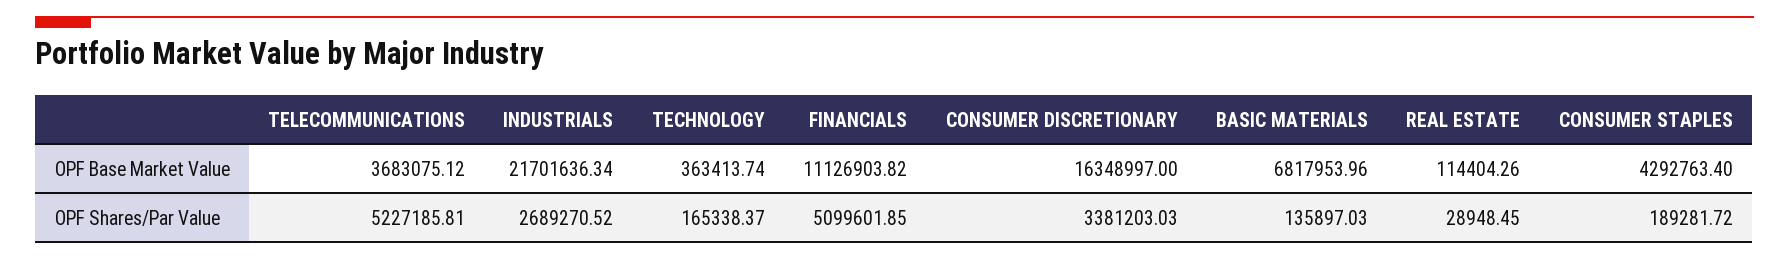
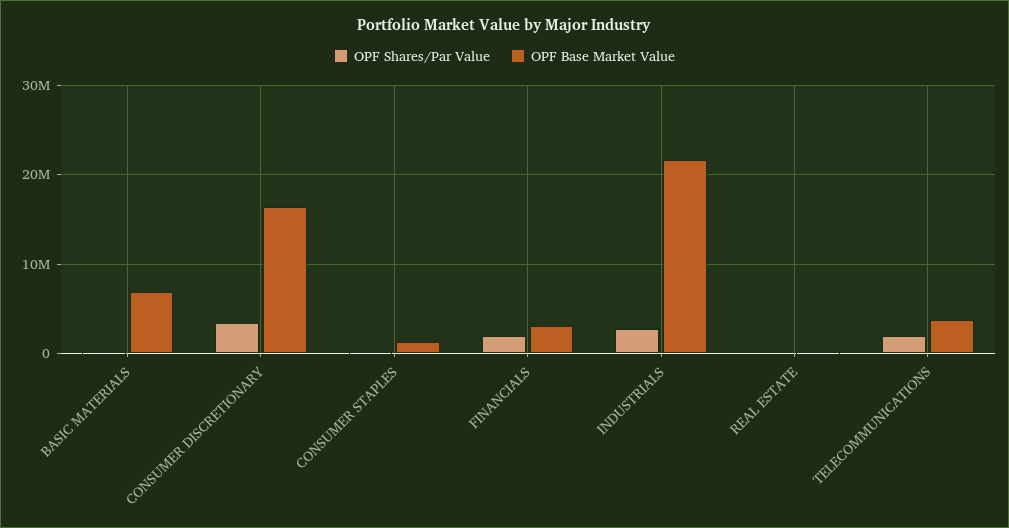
  {
    "OPF Base Market Value": {
      "TELECOMMUNICATIONS": 3683075.12,
      "INDUSTRIALS": 21701636.34,
-     "TECHNOLOGY": 363413.74,
-     "FINANCIALS": 11126903.82,
+     "FINANCIALS": 3000000,
      "CONSUMER DISCRETIONARY": 16348997,
      "BASIC MATERIALS": 6817953.96,
      "REAL ESTATE": 114404.26,
-     "CONSUMER STAPLES": 4292763.4
+     "CONSUMER STAPLES": 1000000
    },
    "OPF Shares/Par Value": {
-     "TELECOMMUNICATIONS": 5227185.81,
+     "TELECOMMUNICATIONS": 2000000,
      "INDUSTRIALS": 2689270.52,
-     "TECHNOLOGY": 165338.37,
-     "FINANCIALS": 5099601.85,
+     "FINANCIALS": 2000000,
      "CONSUMER DISCRETIONARY": 3381203.03,
      "BASIC MATERIALS": 135897.03,
      "REAL ESTATE": 28948.45,
      "CONSUMER STAPLES": 189281.72
    }
  }

